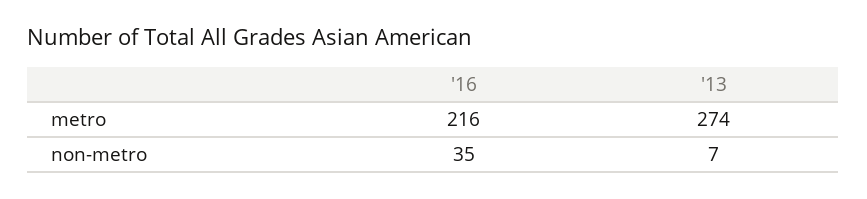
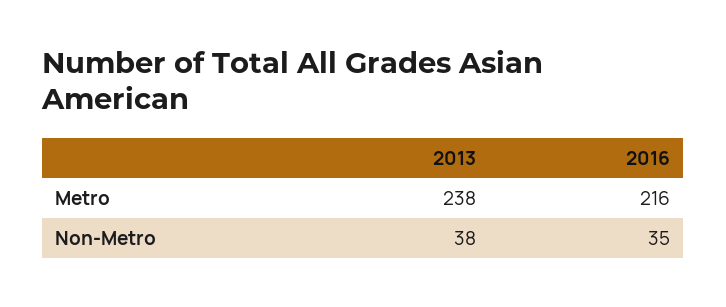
  {
    "'16": {
      "metro": 216,
      "non-metro": 35
    },
    "'13": {
-     "metro": 274,
+     "metro": 238,
-     "non-metro": 7
+     "non-metro": 38
    }
  }

